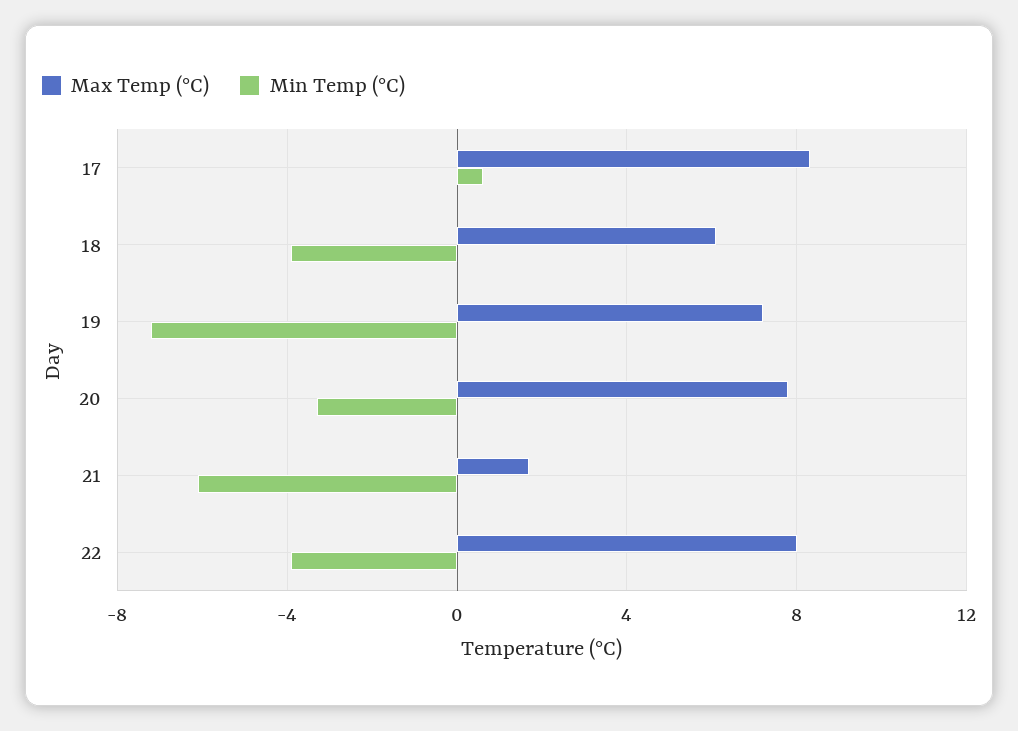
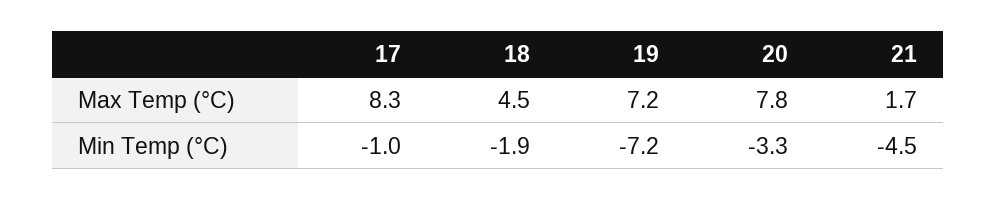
  {
    "Max Temp (°C)": {
      "17": 8.3,
-     "18": 6,
+     "18": 4.5,
      "19": 7.2,
      "20": 7.8,
-     "21": 1.7,
+     "21": 1.7
-     "22": 8
    },
    "Min Temp (°C)": {
-     "17": 0.5,
+     "17": -1,
-     "18": -4,
+     "18": -1.9,
      "19": -7.2,
      "20": -3.3,
-     "21": -6,
+     "21": -4.5
-     "22": -4
    }
  }

